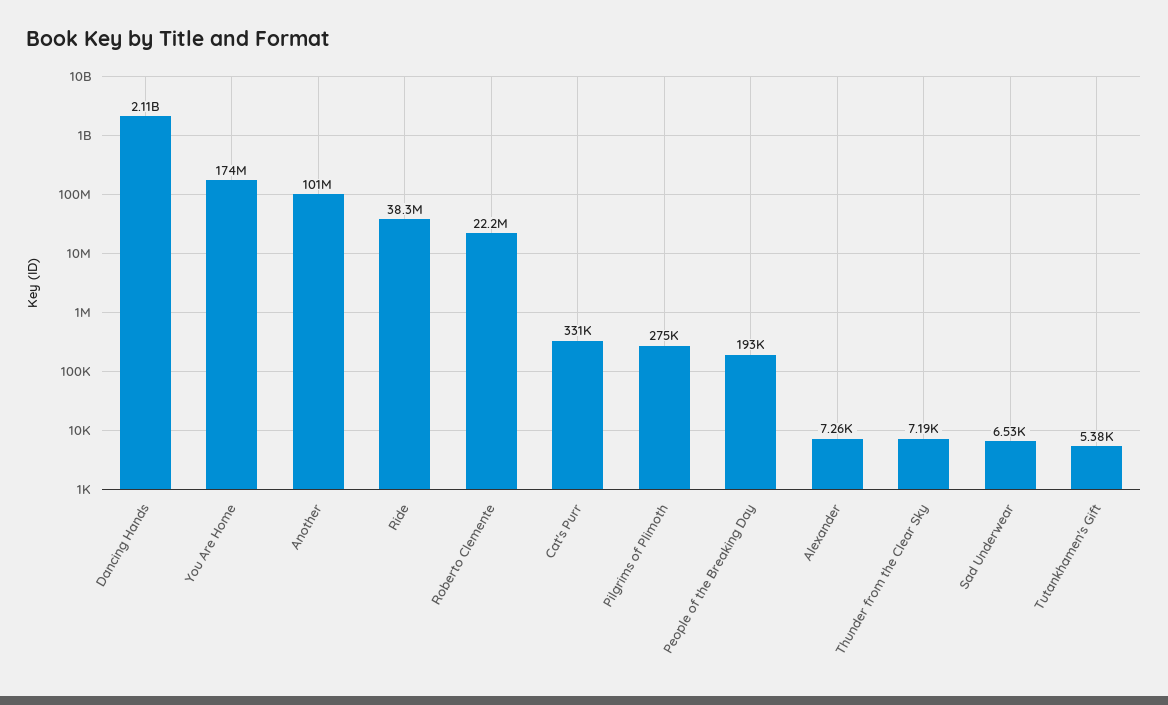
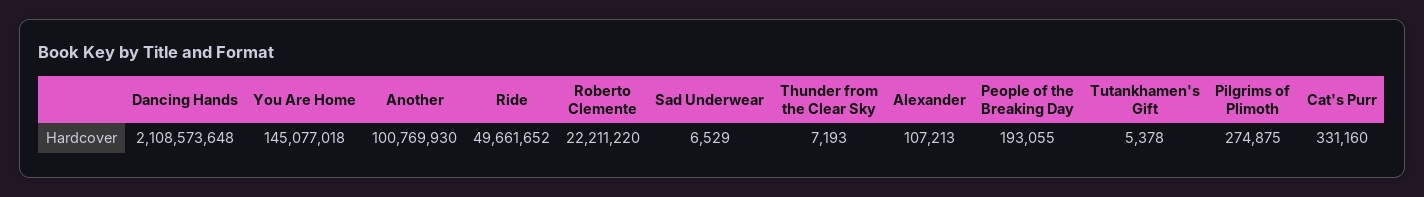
  {
    "Dancing Hands": 2108573648,
-   "You Are Home": 174000000,
+   "You Are Home": 145077018,
    "Another": 100769930,
-   "Ride": 38300000,
+   "Ride": 49661652,
    "Roberto Clemente": 22211220,
    "Cat's Purr": 331160,
    "Pilgrims of Plimoth": 274875,
    "People of the Breaking Day": 193055,
-   "Alexander": 7260,
+   "Alexander": 107213,
    "Thunder from the Clear Sky": 7193,
    "Sad Underwear": 6529,
    "Tutankhamen's Gift": 5378
  }

